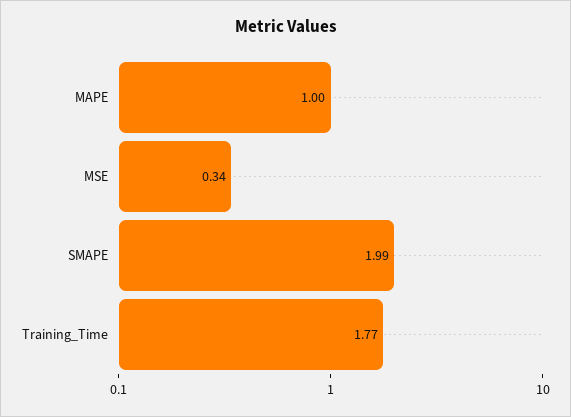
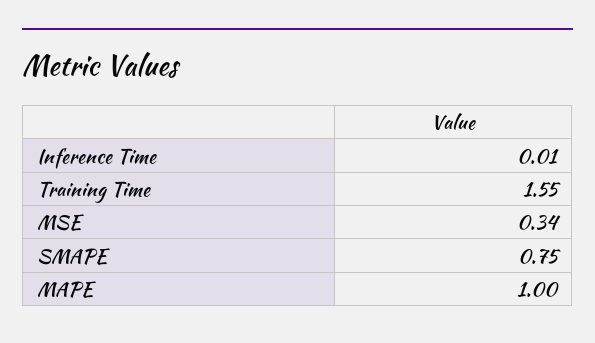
  {
    "MAPE": 1,
    "MSE": 0.34,
-   "SMAPE": 1.99,
+   "SMAPE": 0.75,
-   "Training_Time": 1.77
+   "Training_Time": 1.55,
+   "Inference Time": 0.01
  }

